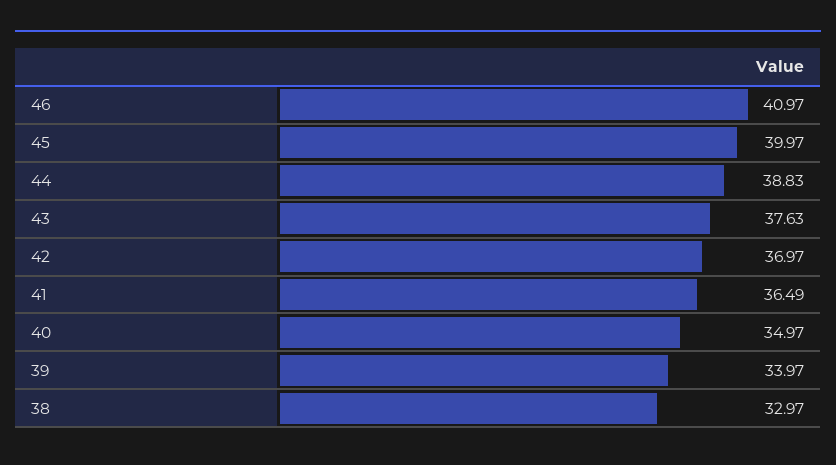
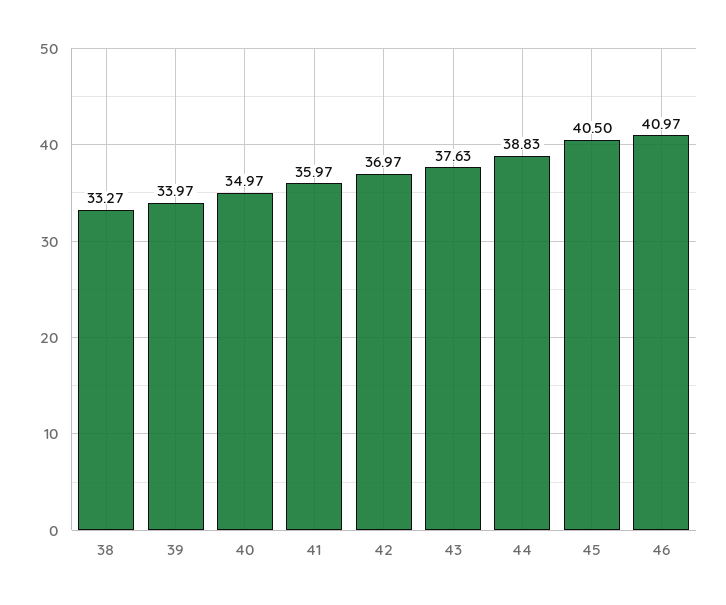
  {
    "46": 40.97,
-   "45": 39.97,
+   "45": 40.5,
    "44": 38.83,
    "43": 37.63,
    "42": 36.97,
-   "41": 36.49,
+   "41": 35.97,
    "40": 34.97,
    "39": 33.97,
-   "38": 32.97
+   "38": 33.27
  }

